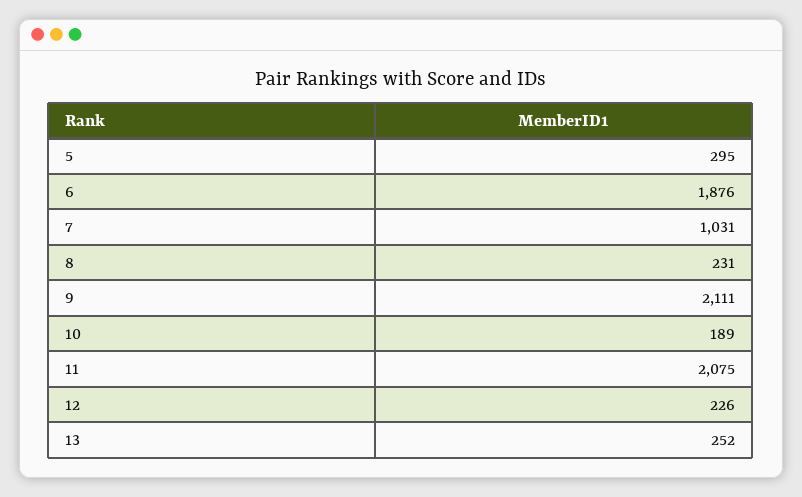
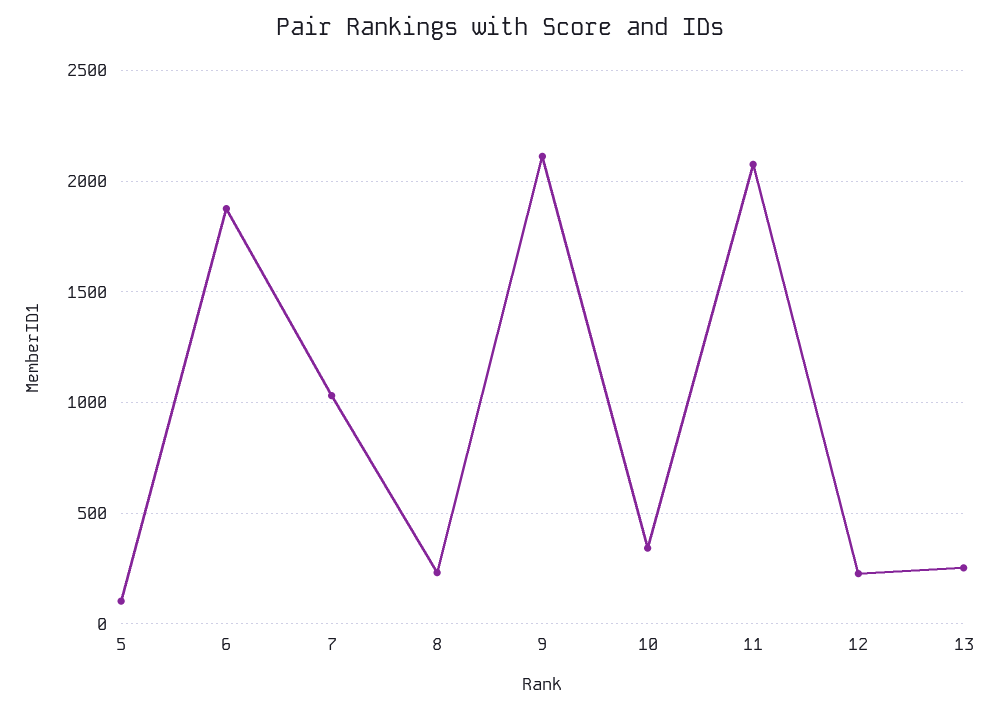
  {
-   "5": 295,
+   "5": 100,
    "6": 1876,
    "7": 1031,
    "8": 231,
    "9": 2111,
-   "10": 189,
+   "10": 350,
    "11": 2075,
    "12": 226,
    "13": 252
  }

